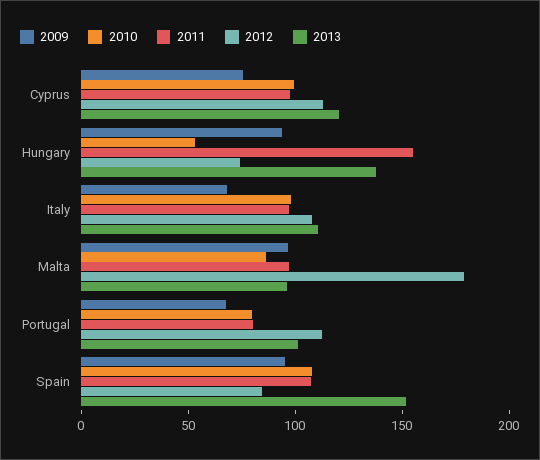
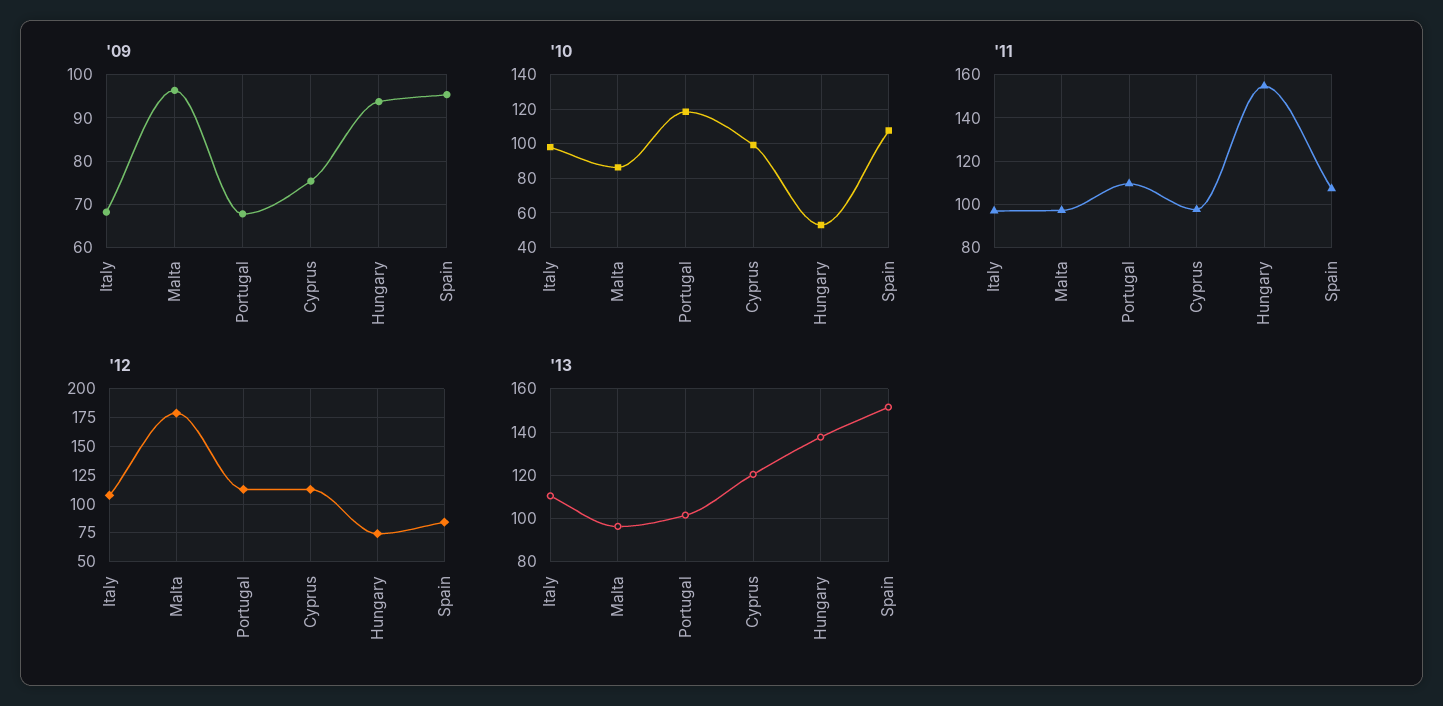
  {
    "2009": {
      "Cyprus": 76,
      "Hungary": 94,
      "Italy": 68,
      "Malta": 96,
      "Portugal": 68,
      "Spain": 96
    },
    "2010": {
      "Cyprus": 100,
      "Hungary": 55,
      "Italy": 100,
      "Malta": 85,
-     "Portugal": 80,
+     "Portugal": 120,
      "Spain": 110
    },
    "2011": {
      "Cyprus": 100,
      "Hungary": 155,
      "Italy": 95,
      "Malta": 95,
-     "Portugal": 80,
+     "Portugal": 110,
      "Spain": 105
    },
    "2012": {
      "Cyprus": 110,
      "Hungary": 70,
      "Italy": 110,
      "Malta": 180,
      "Portugal": 110,
      "Spain": 80
    },
    "2013": {
      "Cyprus": 120,
      "Hungary": 140,
      "Italy": 110,
      "Malta": 95,
      "Portugal": 100,
      "Spain": 150
    }
  }

